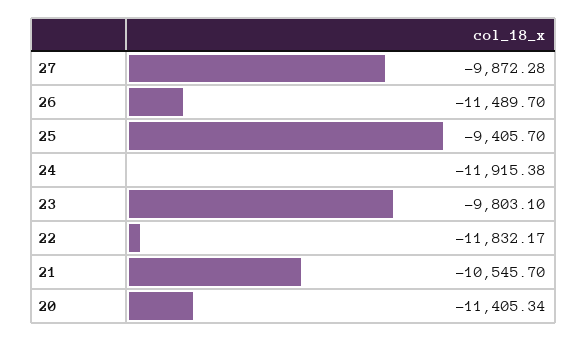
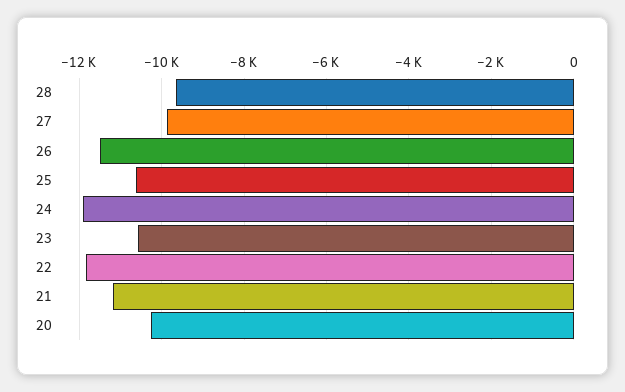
  {
    "27": -9872.28,
    "26": -11489.7,
-   "25": -9405.7,
+   "25": -10600,
    "24": -11915.38,
-   "23": -9803.1,
+   "23": -10600,
    "22": -11832.17,
-   "21": -10545.7,
+   "21": -11200,
-   "20": -11405.34
+   "20": -10200,
+   "28": -9600
  }

